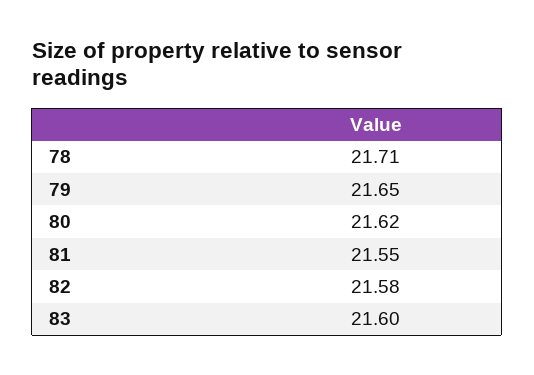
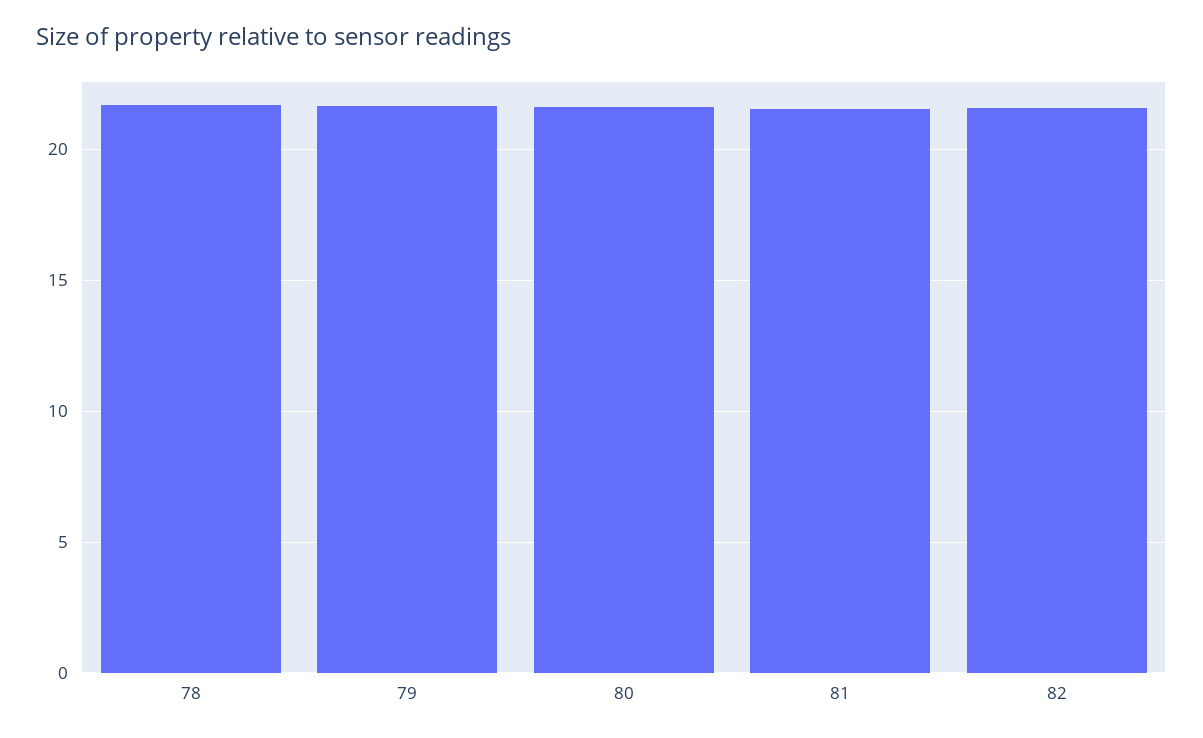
  {
    "78": 21.71,
    "79": 21.65,
    "80": 21.62,
    "81": 21.55,
-   "82": 21.58,
+   "82": 21.58
-   "83": 21.6
  }

